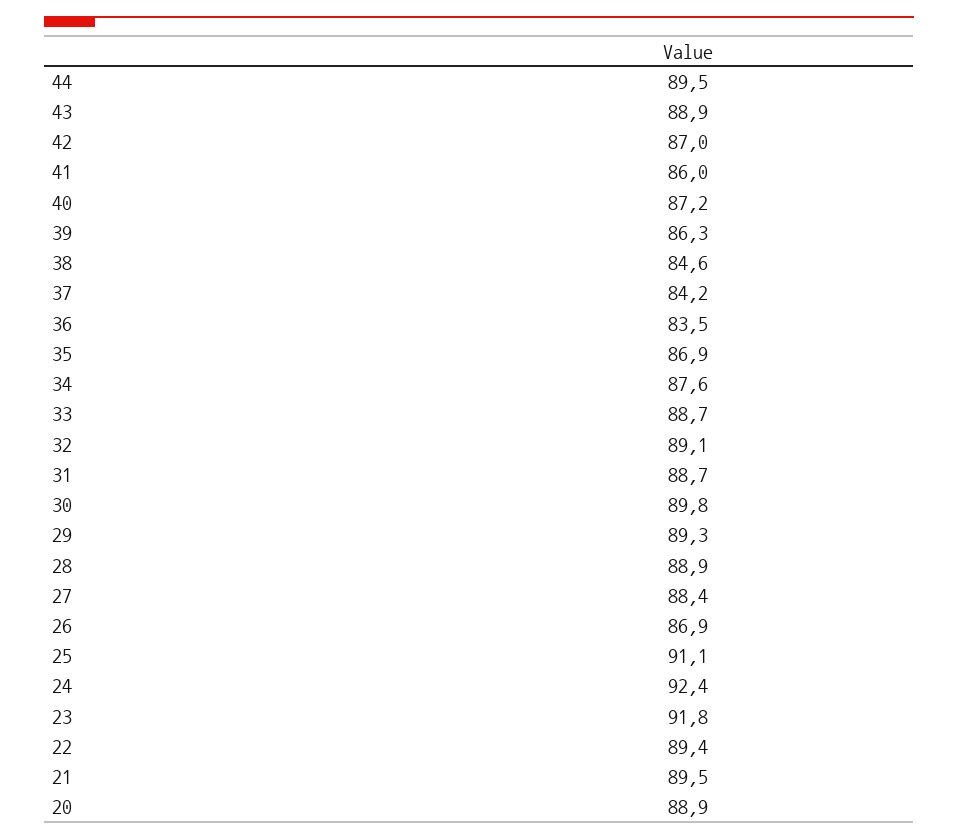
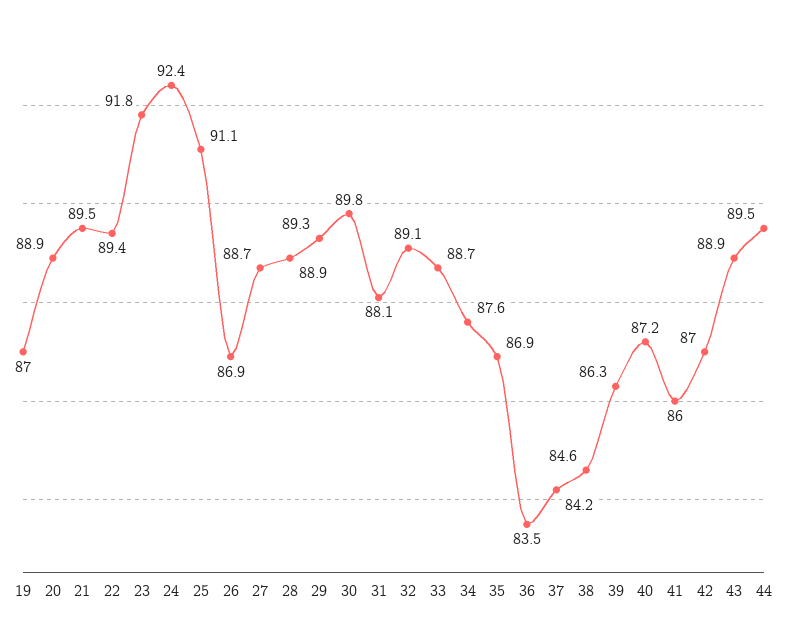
  {
    "44": 89.5,
    "43": 88.9,
    "42": 87,
    "41": 86,
    "40": 87.2,
    "39": 86.3,
    "38": 84.6,
    "37": 84.2,
    "36": 83.5,
    "35": 86.9,
    "34": 87.6,
    "33": 88.7,
    "32": 89.1,
-   "31": 88.7,
+   "31": 88.1,
    "30": 89.8,
    "29": 89.3,
    "28": 88.9,
-   "27": 88.4,
+   "27": 88.7,
    "26": 86.9,
    "25": 91.1,
    "24": 92.4,
    "23": 91.8,
    "22": 89.4,
    "21": 89.5,
-   "20": 88.9
+   "20": 88.9,
+   "19": 87
  }

